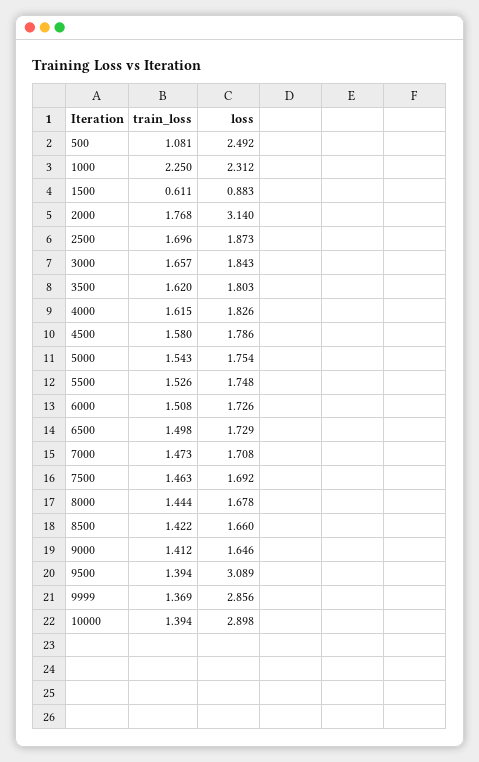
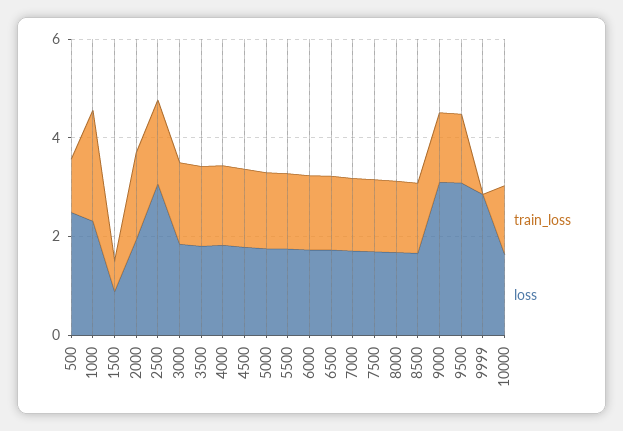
  {
    "train_loss": {
      "500": 1.081,
      "1000": 2.25,
      "1500": 0.611,
      "2000": 1.768,
      "2500": 1.696,
      "3000": 1.657,
      "3500": 1.62,
      "4000": 1.615,
      "4500": 1.58,
      "5000": 1.543,
      "5500": 1.526,
      "6000": 1.508,
      "6500": 1.498,
      "7000": 1.473,
      "7500": 1.463,
      "8000": 1.444,
      "8500": 1.422,
      "9000": 1.412,
      "9500": 1.394,
-     "9999": 1.369,
+     "9999": 0,
      "10000": 1.394
    },
    "loss": {
      "500": 2.492,
      "1000": 2.312,
      "1500": 0.883,
-     "2000": 3.14,
+     "2000": 2,
-     "2500": 1.873,
+     "2500": 3,
      "3000": 1.843,
      "3500": 1.803,
      "4000": 1.826,
      "4500": 1.786,
      "5000": 1.754,
      "5500": 1.748,
      "6000": 1.726,
      "6500": 1.729,
      "7000": 1.708,
      "7500": 1.692,
      "8000": 1.678,
      "8500": 1.66,
-     "9000": 1.646,
+     "9000": 3,
      "9500": 3.089,
      "9999": 2.856,
-     "10000": 2.898
+     "10000": 1.5
    }
  }

